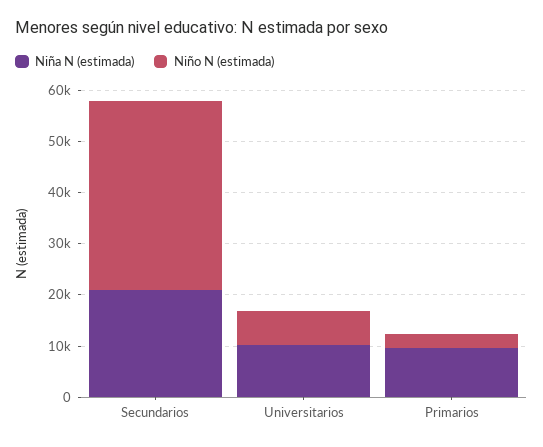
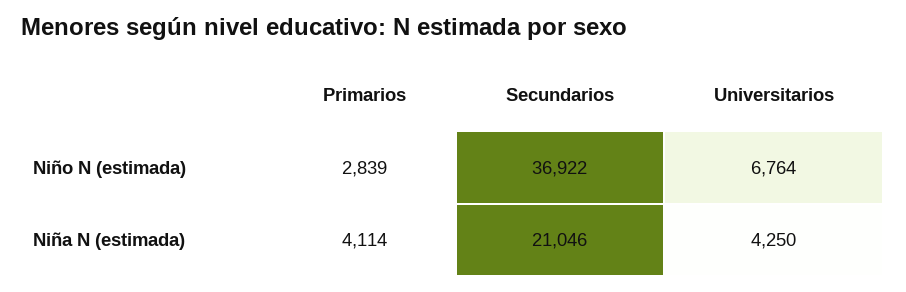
  {
    "Niña N (estimada)": {
      "Secundarios": 21046,
-     "Universitarios": 10000,
+     "Universitarios": 4250,
-     "Primarios": 10000
+     "Primarios": 4114
    },
    "Niño N (estimada)": {
      "Secundarios": 36922,
      "Universitarios": 6764,
      "Primarios": 2839
    }
  }

